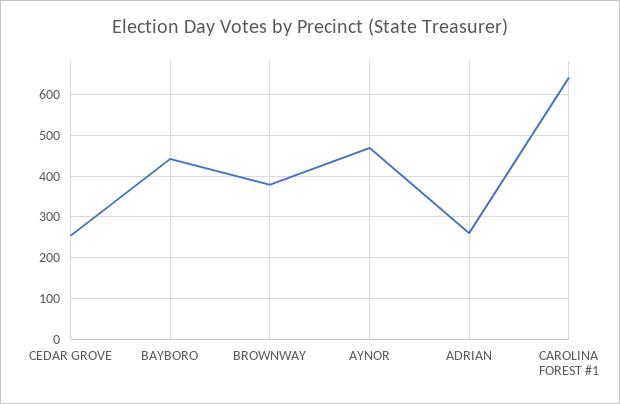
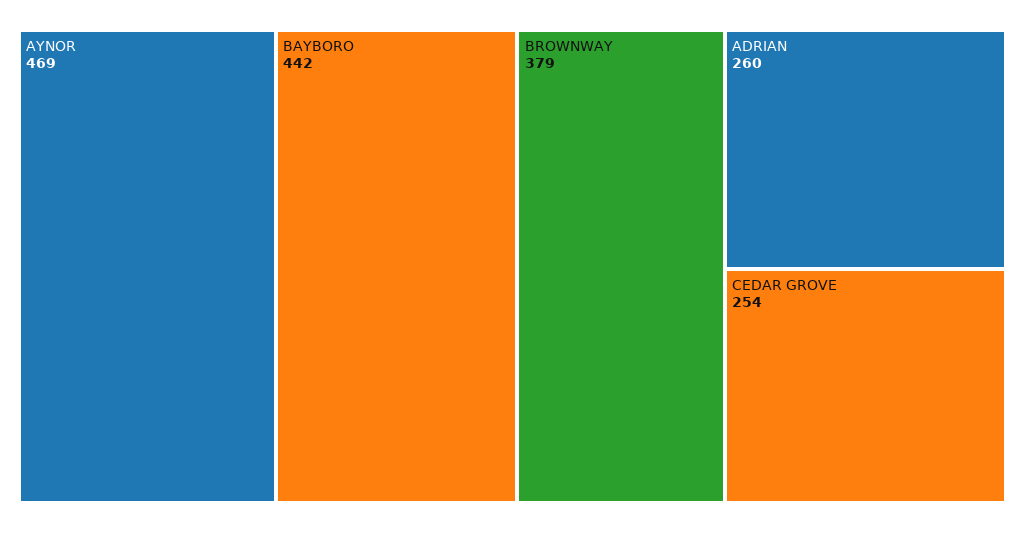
  {
    "CEDAR GROVE": 254,
    "BAYBORO": 442,
    "BROWNWAY": 379,
    "AYNOR": 469,
-   "ADRIAN": 260,
+   "ADRIAN": 260
-   "CAROLINA FOREST #1": 640
  }

